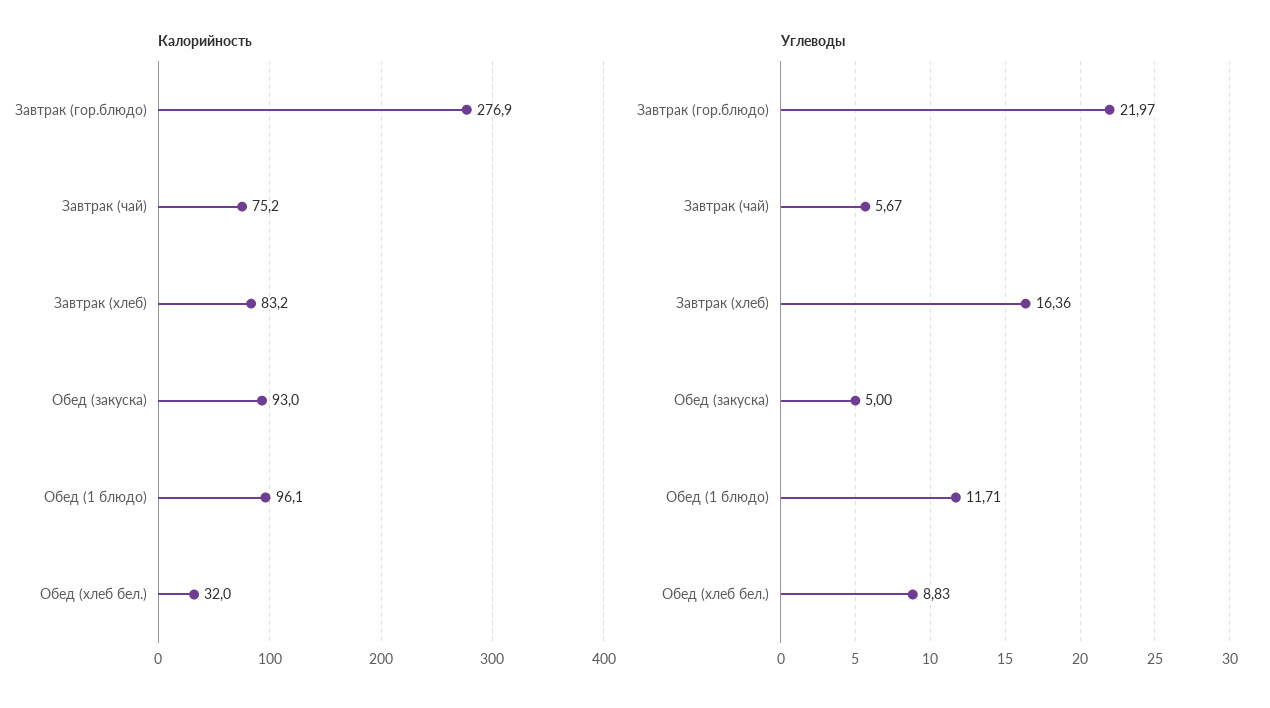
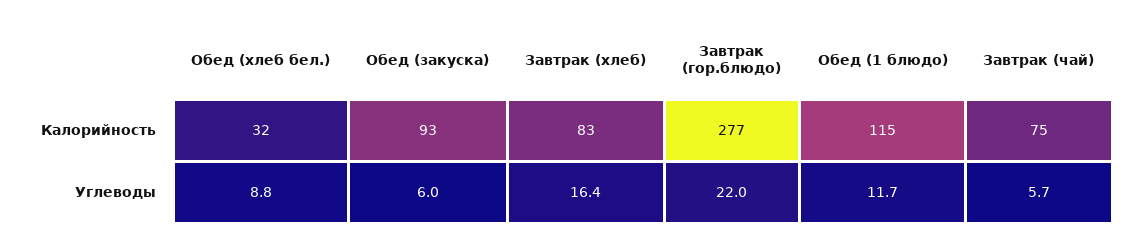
  {
    "Калорийность": {
      "Завтрак (гор.блюдо)": 276.9,
      "Завтрак (чай)": 75.2,
      "Завтрак (хлеб)": 83.2,
      "Обед (закуска)": 93,
-     "Обед (1 блюдо)": 96.1,
+     "Обед (1 блюдо)": 115,
      "Обед (хлеб бел.)": 32
    },
    "Углеводы": {
      "Завтрак (гор.блюдо)": 21.97,
      "Завтрак (чай)": 5.67,
      "Завтрак (хлеб)": 16.36,
-     "Обед (закуска)": 5,
+     "Обед (закуска)": 6,
      "Обед (1 блюдо)": 11.71,
      "Обед (хлеб бел.)": 8.83
    }
  }

